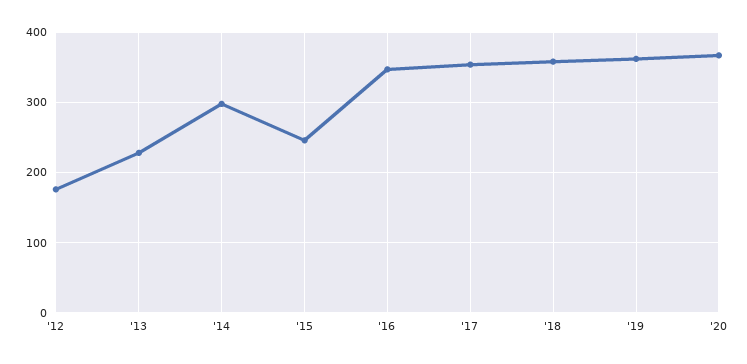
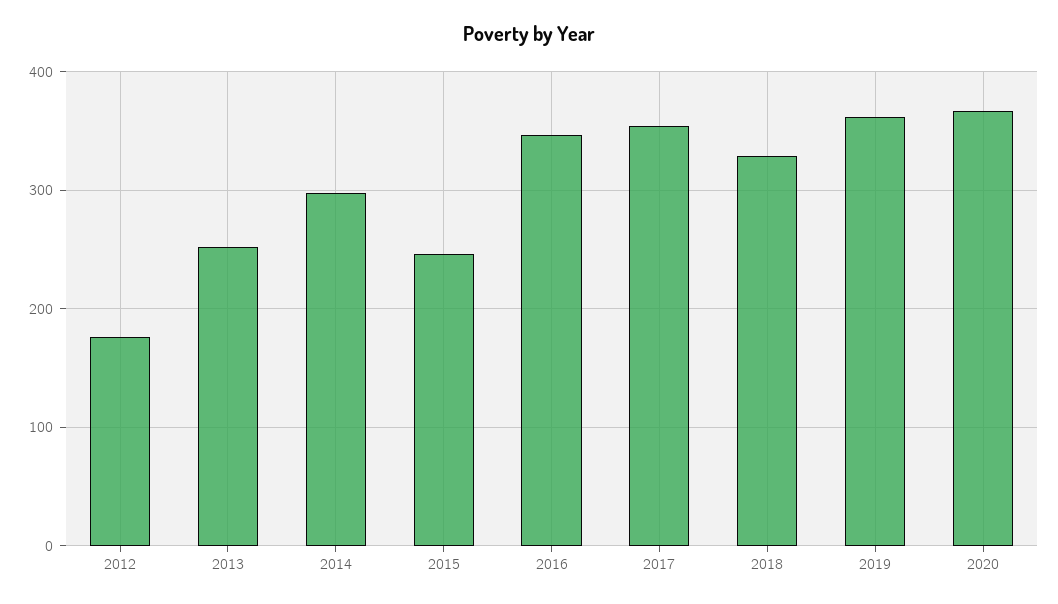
  {
    "'12": 180,
-   "'13": 230,
+   "'13": 250,
    "'14": 300,
    "'15": 250,
    "'16": 350,
    "'17": 350,
-   "'18": 360,
+   "'18": 330,
    "'19": 360,
    "'20": 370
  }

